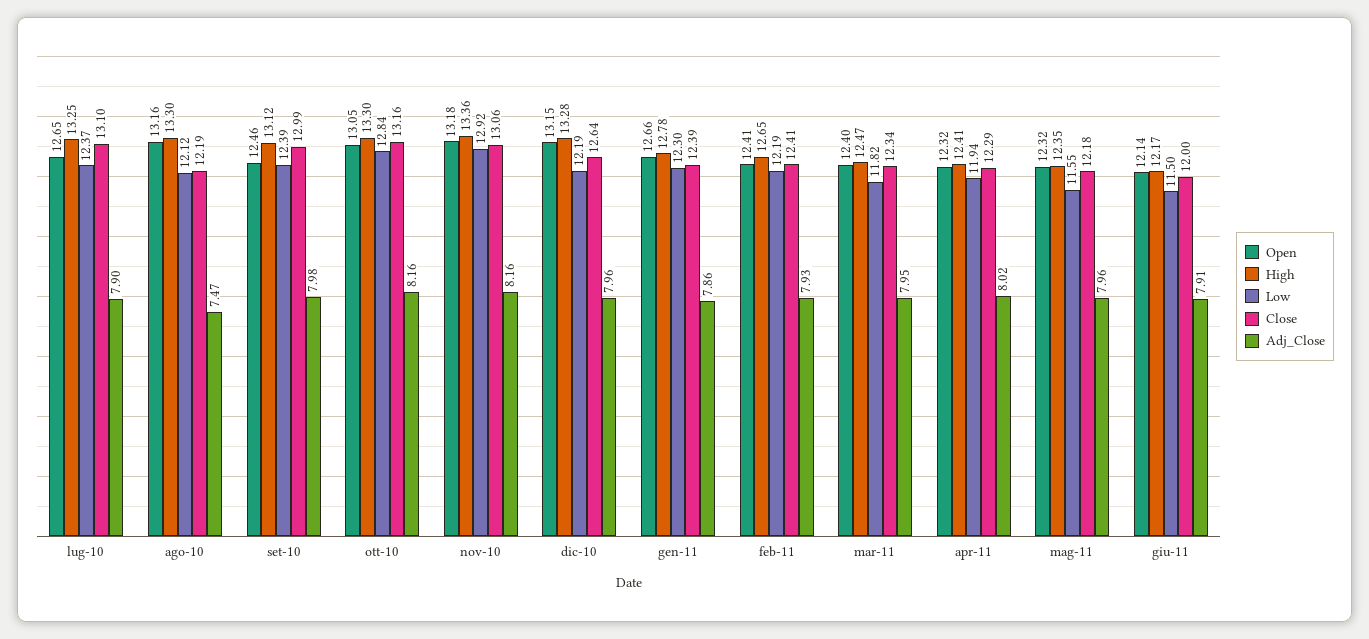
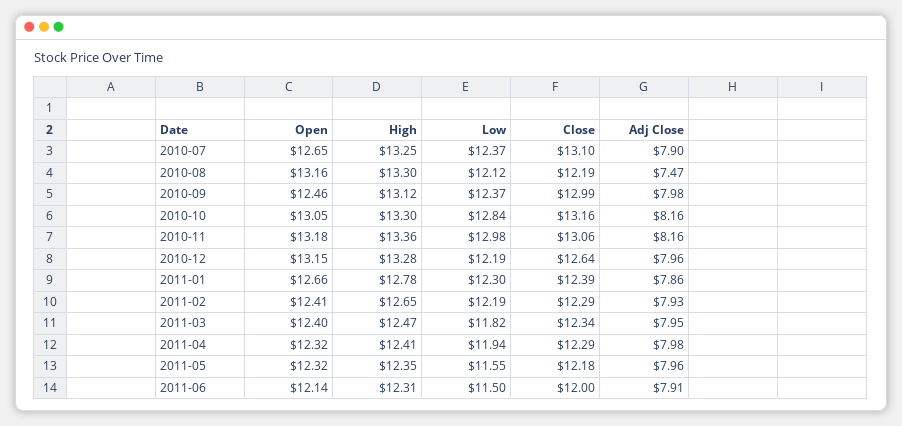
  {
    "Open": {
      "lug-10": 12.65,
      "ago-10": 13.16,
      "set-10": 12.46,
      "ott-10": 13.05,
      "nov-10": 13.18,
      "dic-10": 13.15,
      "gen-11": 12.66,
      "feb-11": 12.41,
      "mar-11": 12.4,
      "apr-11": 12.32,
      "mag-11": 12.32,
      "giu-11": 12.14
    },
    "High": {
      "lug-10": 13.25,
      "ago-10": 13.3,
      "set-10": 13.12,
      "ott-10": 13.3,
      "nov-10": 13.36,
      "dic-10": 13.28,
      "gen-11": 12.78,
      "feb-11": 12.65,
      "mar-11": 12.47,
      "apr-11": 12.41,
      "mag-11": 12.35,
-     "giu-11": 12.17
+     "giu-11": 12.31
    },
    "Low": {
      "lug-10": 12.37,
      "ago-10": 12.12,
-     "set-10": 12.39,
+     "set-10": 12.37,
      "ott-10": 12.84,
-     "nov-10": 12.92,
+     "nov-10": 12.98,
      "dic-10": 12.19,
      "gen-11": 12.3,
      "feb-11": 12.19,
      "mar-11": 11.82,
      "apr-11": 11.94,
      "mag-11": 11.55,
      "giu-11": 11.5
    },
    "Close": {
      "lug-10": 13.1,
      "ago-10": 12.19,
      "set-10": 12.99,
      "ott-10": 13.16,
      "nov-10": 13.06,
      "dic-10": 12.64,
      "gen-11": 12.39,
-     "feb-11": 12.41,
+     "feb-11": 12.29,
      "mar-11": 12.34,
      "apr-11": 12.29,
      "mag-11": 12.18,
      "giu-11": 12
    },
    "Adj_Close": {
      "lug-10": 7.9,
      "ago-10": 7.47,
      "set-10": 7.98,
      "ott-10": 8.16,
      "nov-10": 8.16,
      "dic-10": 7.96,
      "gen-11": 7.86,
      "feb-11": 7.93,
      "mar-11": 7.95,
-     "apr-11": 8.02,
+     "apr-11": 7.98,
      "mag-11": 7.96,
      "giu-11": 7.91
    }
  }

